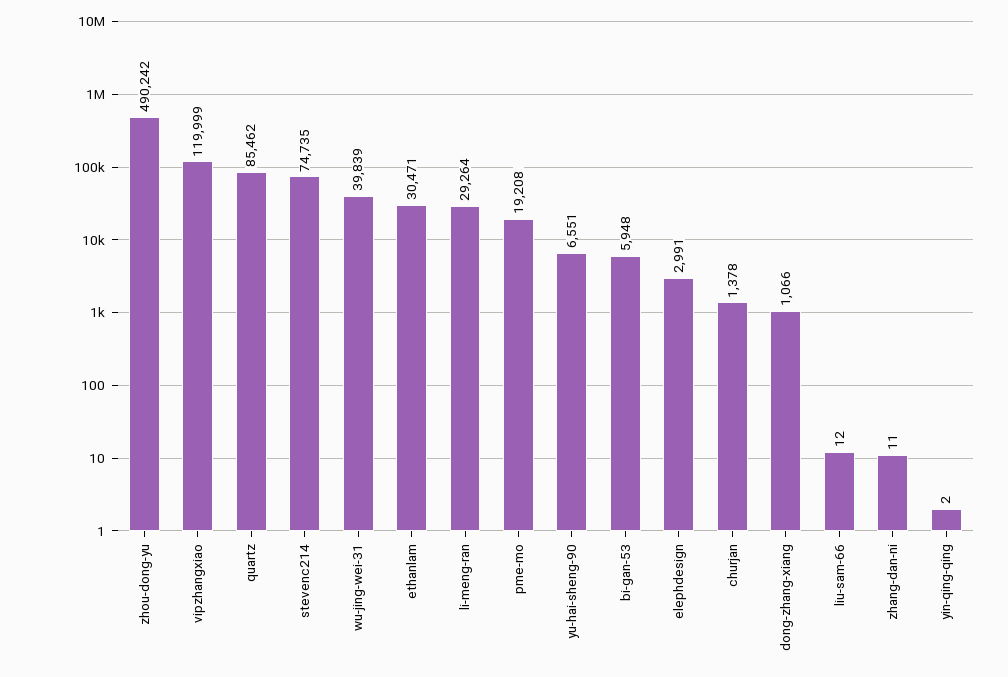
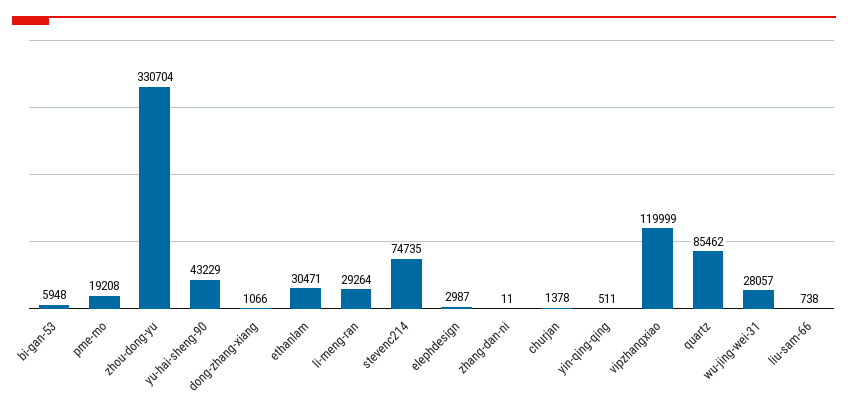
  {
-   "zhou-dong-yu": 490242,
+   "zhou-dong-yu": 330704,
    "vipzhangxiao": 119999,
    "quartz": 85462,
    "stevenc214": 74735,
-   "wu-jing-wei-31": 39839,
+   "wu-jing-wei-31": 28057,
    "ethanlam": 30471,
    "li-meng-ran": 29264,
    "pme-mo": 19208,
-   "yu-hai-sheng-90": 6551,
+   "yu-hai-sheng-90": 43229,
    "bi-gan-53": 5948,
-   "elephdesign": 2991,
+   "elephdesign": 2987,
    "churjan": 1378,
    "dong-zhang-xiang": 1066,
-   "liu-sam-66": 12,
+   "liu-sam-66": 738,
    "zhang-dan-ni": 11,
-   "yin-qing-qing": 2
+   "yin-qing-qing": 511
  }

